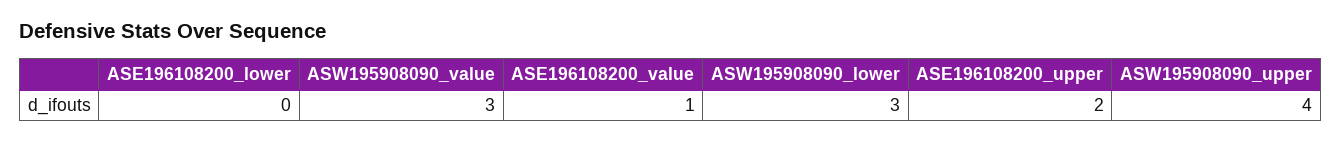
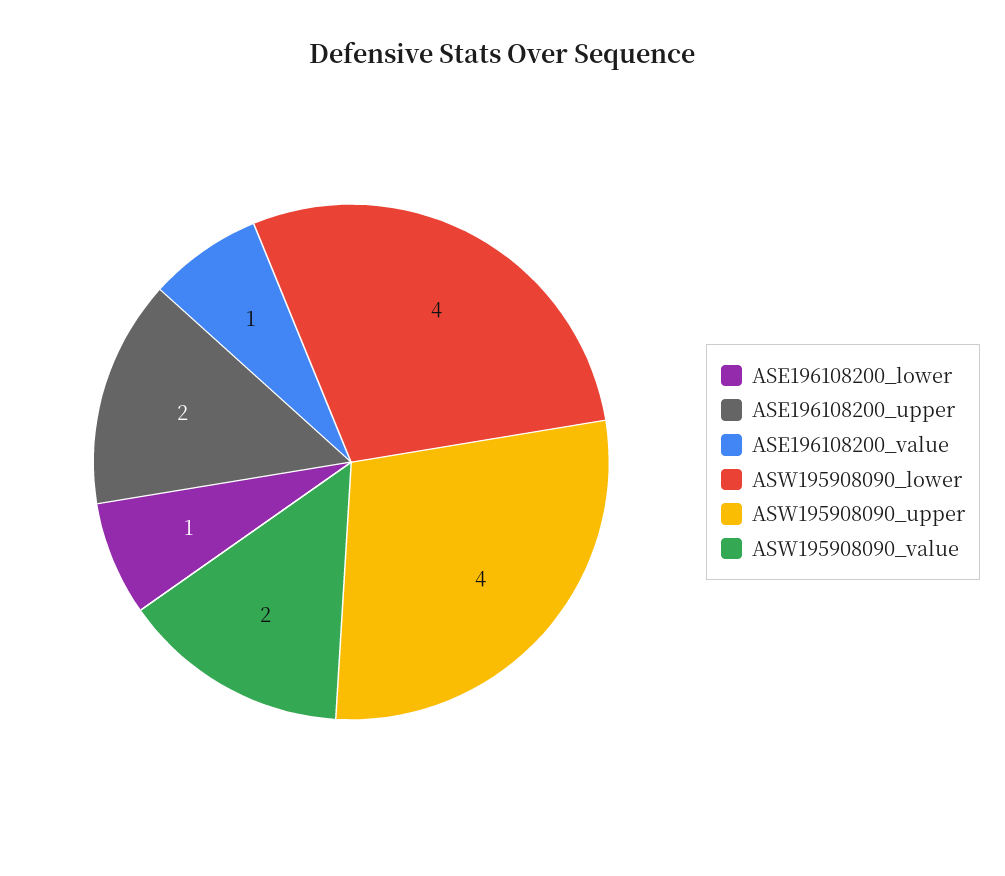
  {
-   "ASE196108200_lower": 0,
+   "ASE196108200_lower": 1,
-   "ASW195908090_value": 3,
+   "ASW195908090_value": 2,
    "ASE196108200_value": 1,
-   "ASW195908090_lower": 3,
+   "ASW195908090_lower": 4,
    "ASE196108200_upper": 2,
    "ASW195908090_upper": 4
  }

